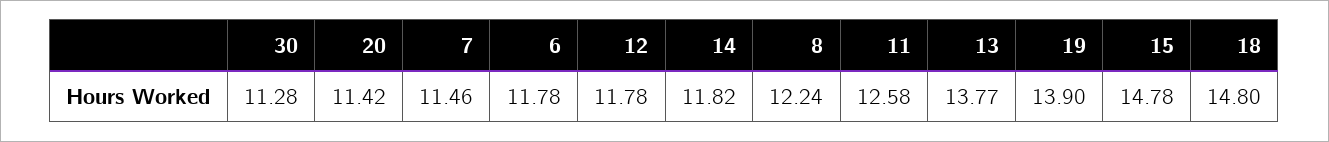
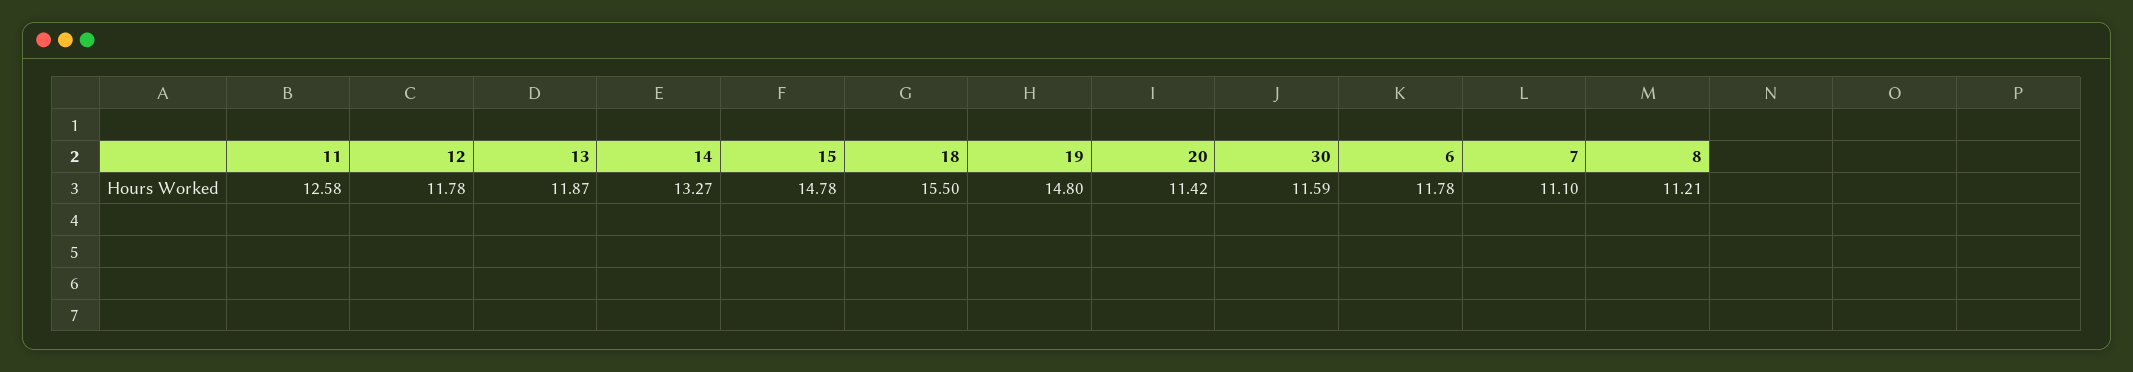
  {
-   "30": 11.28,
+   "30": 11.59,
    "20": 11.42,
-   "7": 11.46,
+   "7": 11.1,
    "6": 11.78,
    "12": 11.78,
-   "14": 11.82,
+   "14": 13.27,
-   "8": 12.24,
+   "8": 11.21,
    "11": 12.58,
-   "13": 13.77,
+   "13": 11.87,
-   "19": 13.9,
+   "19": 14.8,
    "15": 14.78,
-   "18": 14.8
+   "18": 15.5
  }

